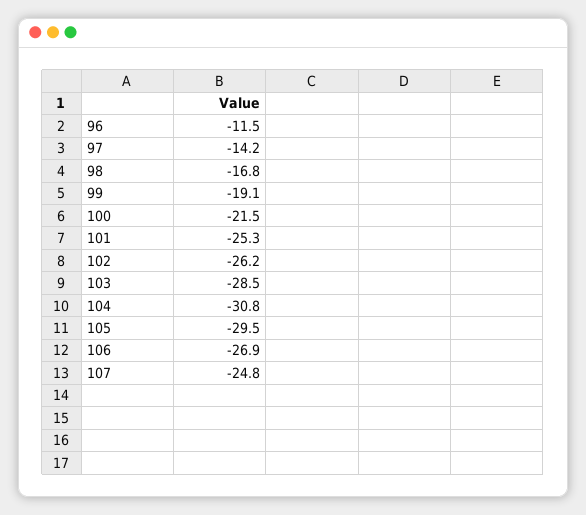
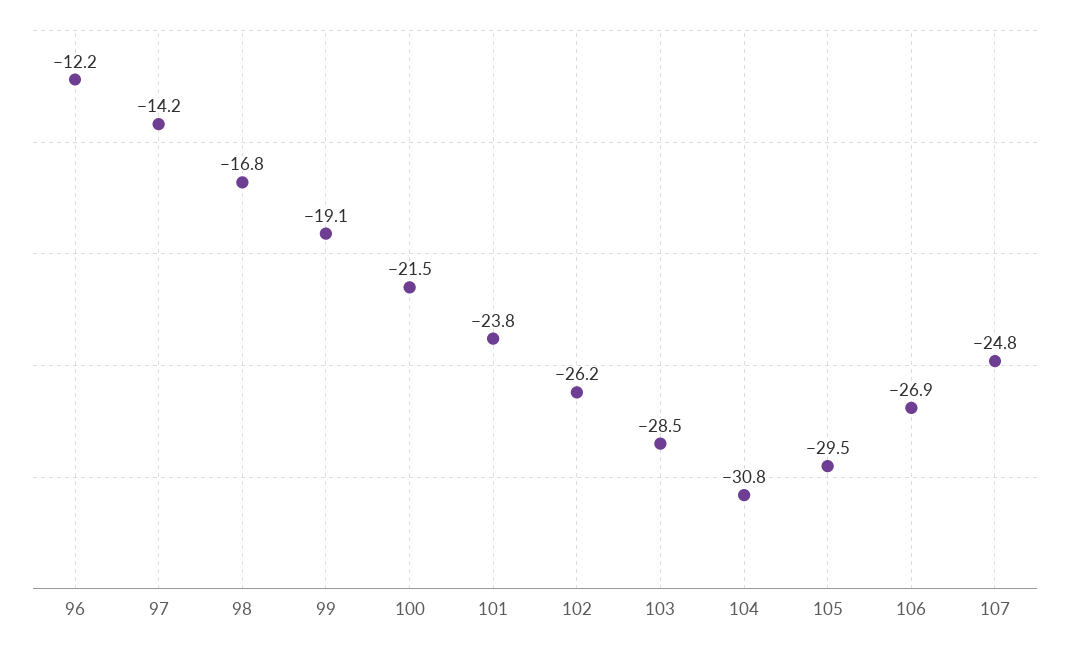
  {
-   "96": -11.5,
+   "96": -12.2,
    "97": -14.2,
    "98": -16.8,
    "99": -19.1,
    "100": -21.5,
-   "101": -25.3,
+   "101": -23.8,
    "102": -26.2,
    "103": -28.5,
    "104": -30.8,
    "105": -29.5,
    "106": -26.9,
    "107": -24.8
  }

